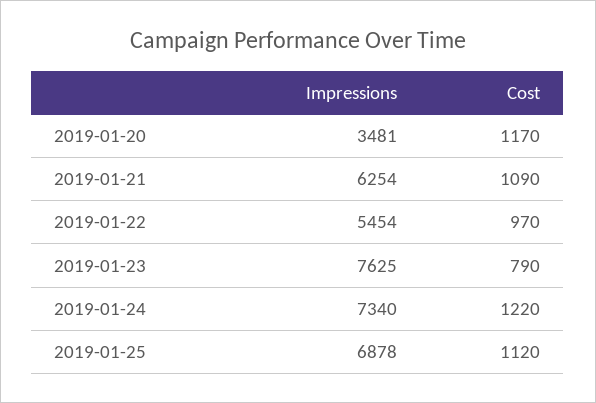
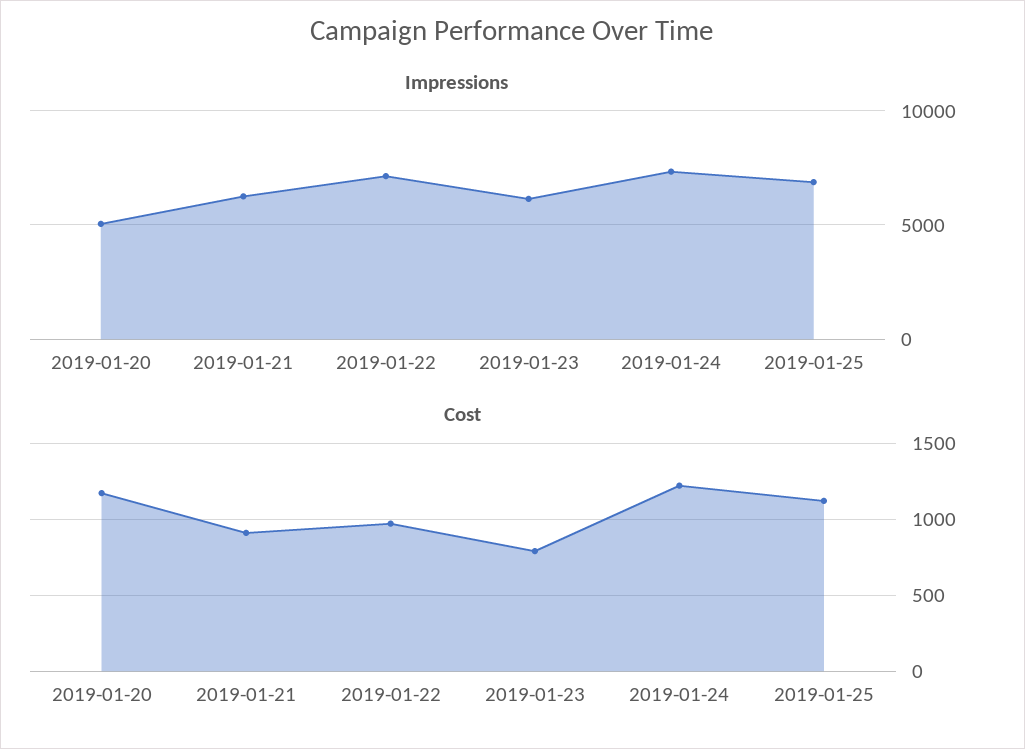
  {
    "Impressions": {
-     "2019-01-20": 3481,
+     "2019-01-20": 5000,
      "2019-01-21": 6254,
-     "2019-01-22": 5454,
+     "2019-01-22": 7000,
-     "2019-01-23": 7625,
+     "2019-01-23": 6000,
      "2019-01-24": 7340,
      "2019-01-25": 6878
    },
    "Cost": {
      "2019-01-20": 1170,
-     "2019-01-21": 1090,
+     "2019-01-21": 900,
      "2019-01-22": 970,
      "2019-01-23": 790,
      "2019-01-24": 1220,
      "2019-01-25": 1120
    }
  }

